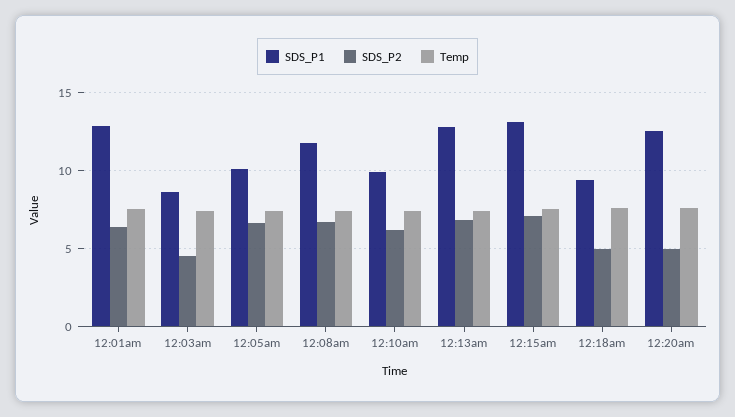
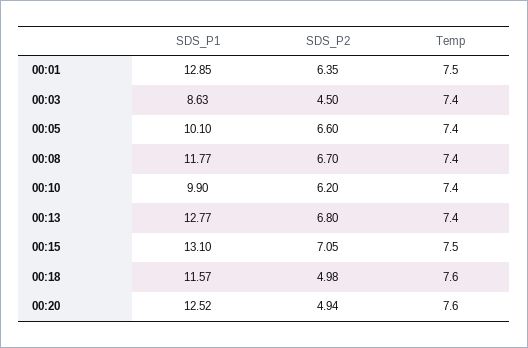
  {
    "SDS_P1": {
      "12:01am": 12.85,
      "12:03am": 8.63,
      "12:05am": 10.1,
      "12:08am": 11.77,
      "12:10am": 9.9,
      "12:13am": 12.77,
      "12:15am": 13.1,
-     "12:18am": 9.5,
+     "12:18am": 11.57,
      "12:20am": 12.52
    },
    "SDS_P2": {
      "12:01am": 6.35,
      "12:03am": 4.5,
      "12:05am": 6.6,
      "12:08am": 6.7,
      "12:10am": 6.2,
      "12:13am": 6.8,
      "12:15am": 7.05,
      "12:18am": 4.98,
      "12:20am": 4.94
    },
    "Temp": {
      "12:01am": 7.5,
      "12:03am": 7.4,
      "12:05am": 7.4,
      "12:08am": 7.4,
      "12:10am": 7.4,
      "12:13am": 7.4,
      "12:15am": 7.5,
      "12:18am": 7.6,
      "12:20am": 7.6
    }
  }

